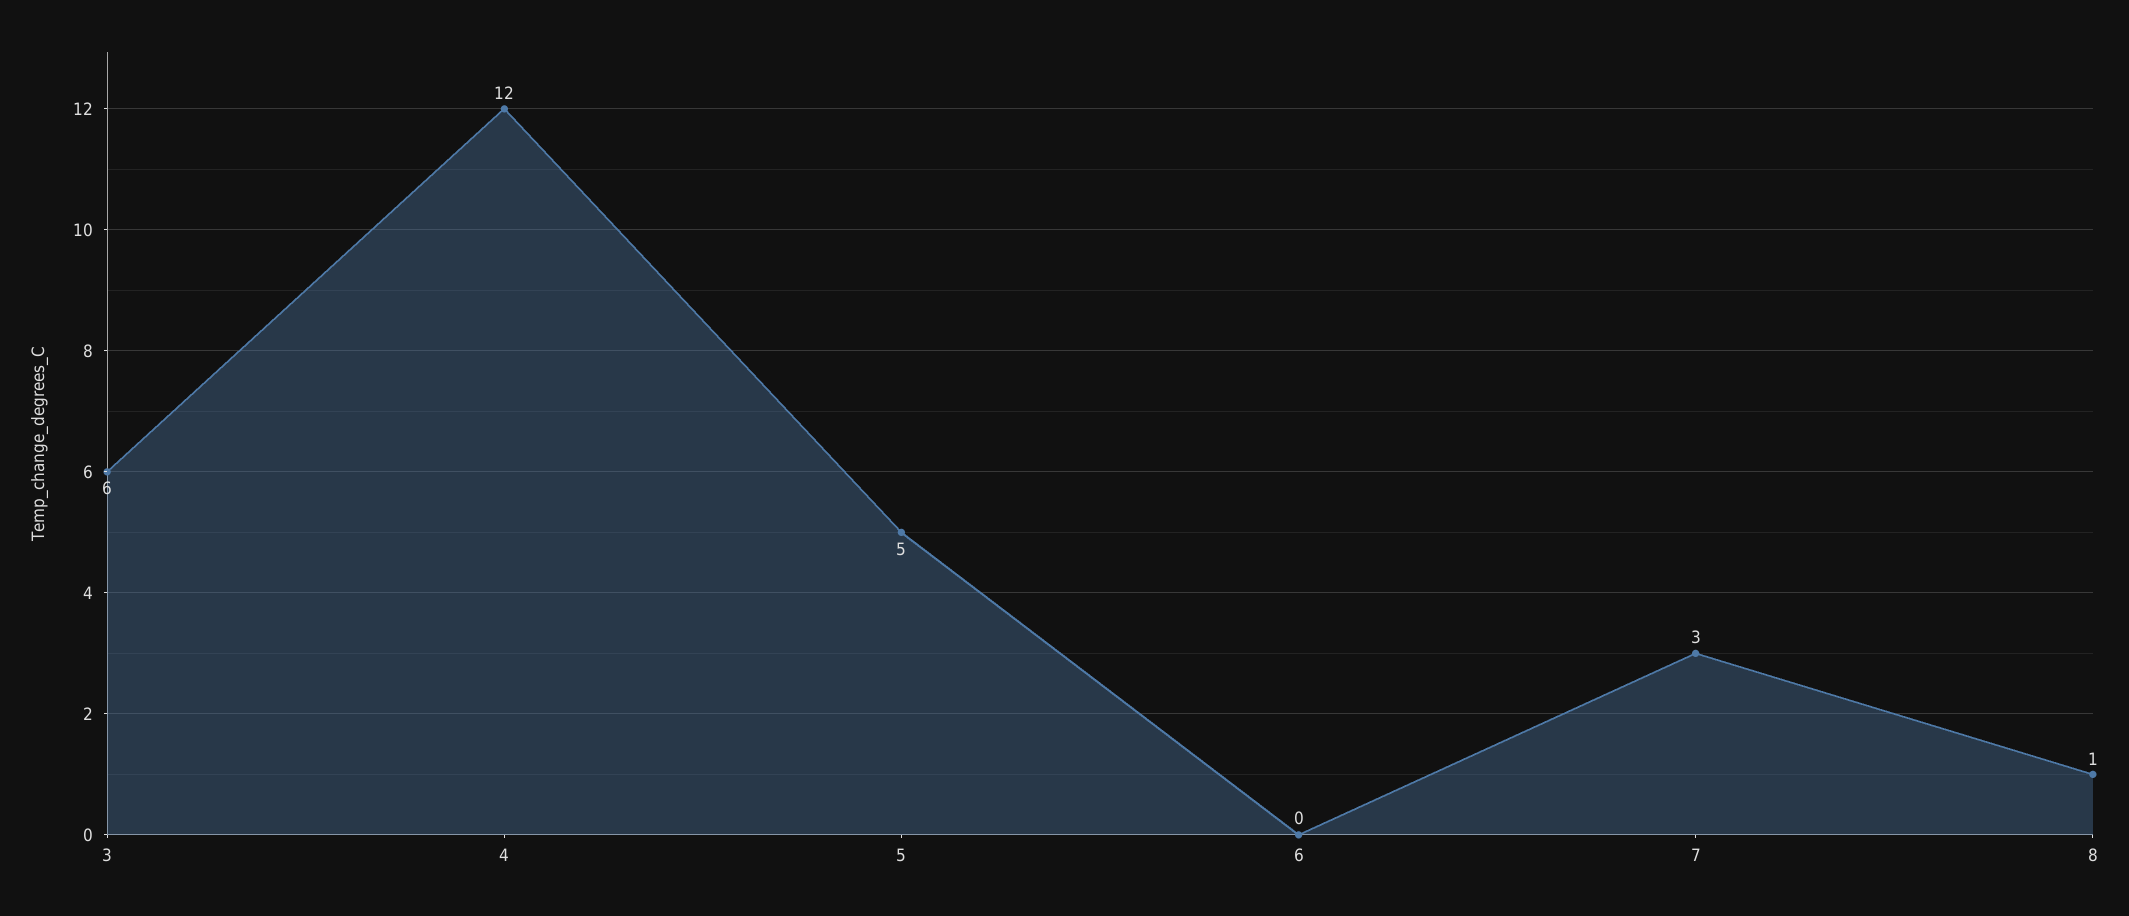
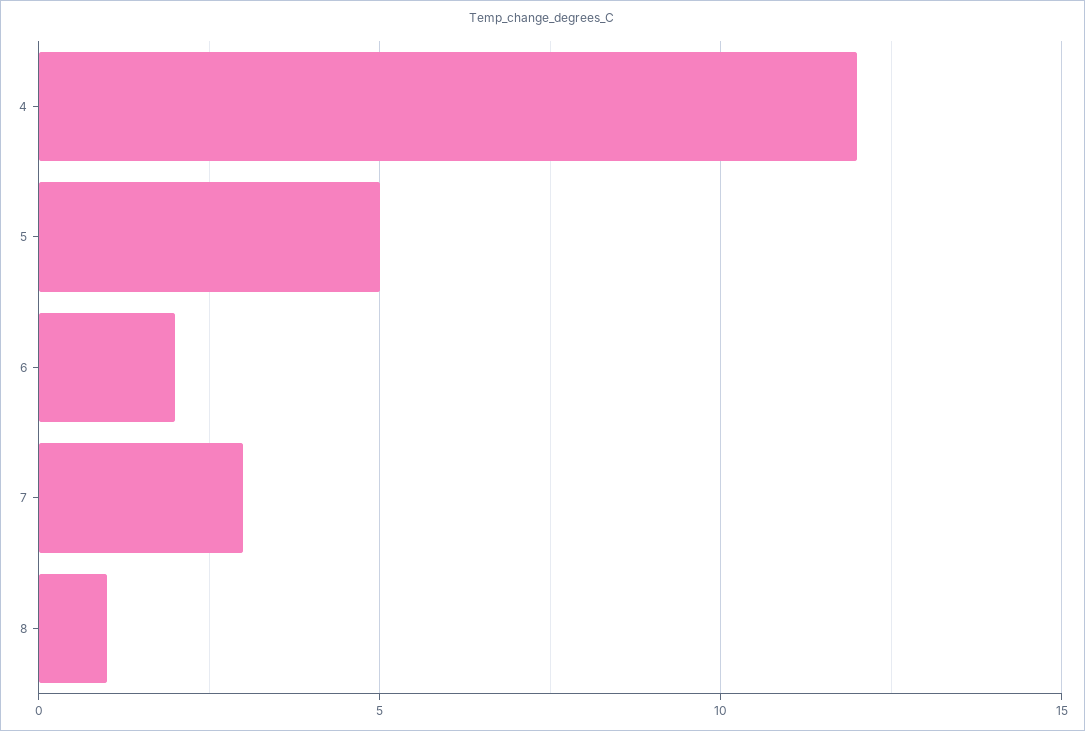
  {
-   "3": 6,
    "4": 12,
    "5": 5,
-   "6": 0,
+   "6": 2,
    "7": 3,
    "8": 1
  }

